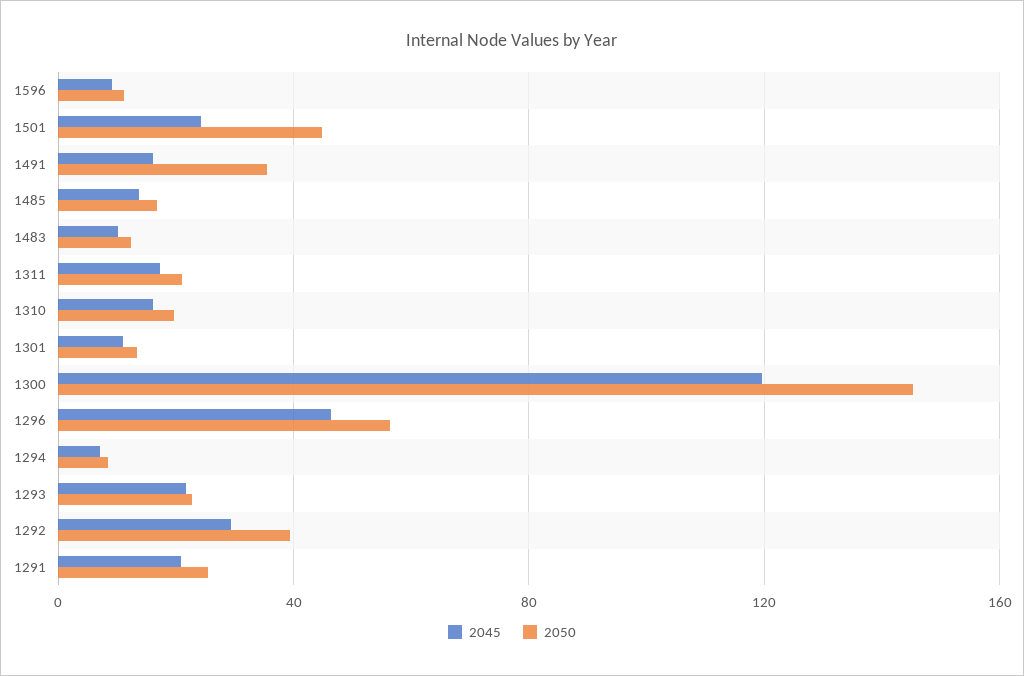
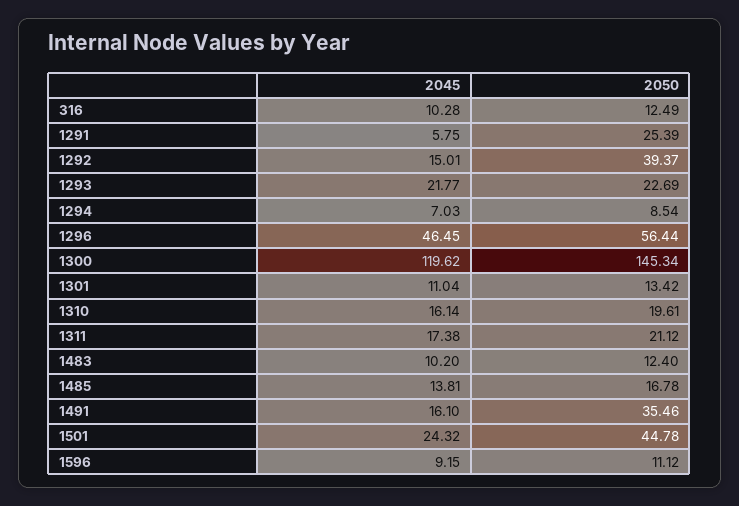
  {
    "2045": {
      "1596": 9.15,
      "1501": 24.32,
      "1491": 16.1,
      "1485": 13.81,
      "1483": 10.2,
      "1311": 17.38,
      "1310": 16.14,
      "1301": 11.04,
      "1300": 119.62,
      "1296": 46.45,
      "1294": 7.03,
      "1293": 21.77,
-     "1292": 30,
+     "1292": 15.01,
-     "1291": 20
+     "1291": 5.75,
+     "316": 10.28
    },
    "2050": {
      "1596": 11.12,
      "1501": 44.78,
      "1491": 35.46,
      "1485": 16.78,
      "1483": 12.4,
      "1311": 21.12,
      "1310": 19.61,
      "1301": 13.42,
      "1300": 145.34,
      "1296": 56.44,
      "1294": 8.54,
      "1293": 22.69,
      "1292": 39.37,
-     "1291": 25.39
+     "1291": 25.39,
+     "316": 12.49
    }
  }

